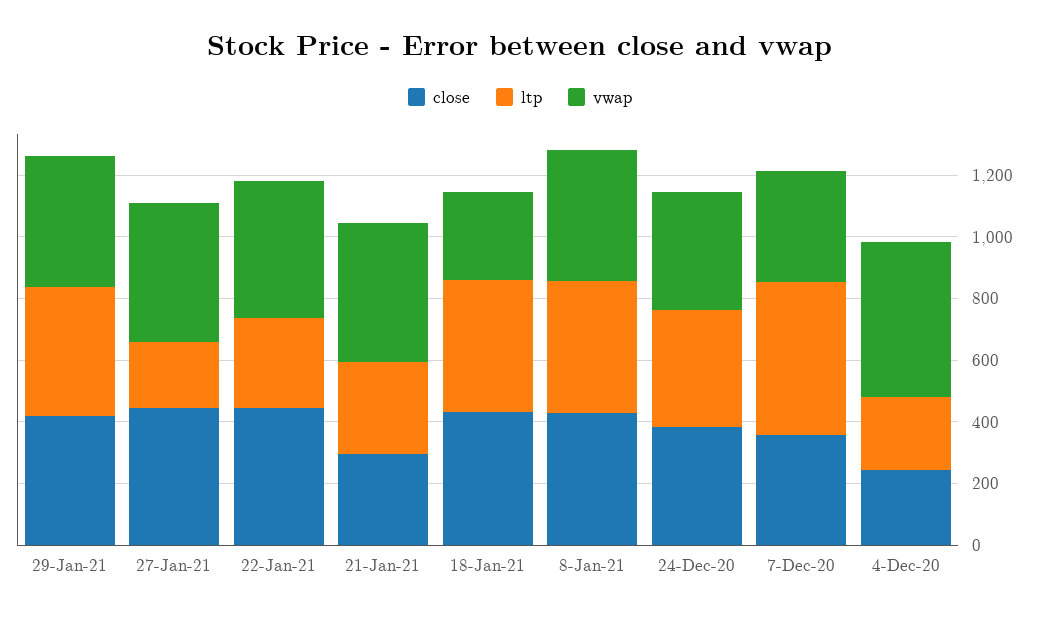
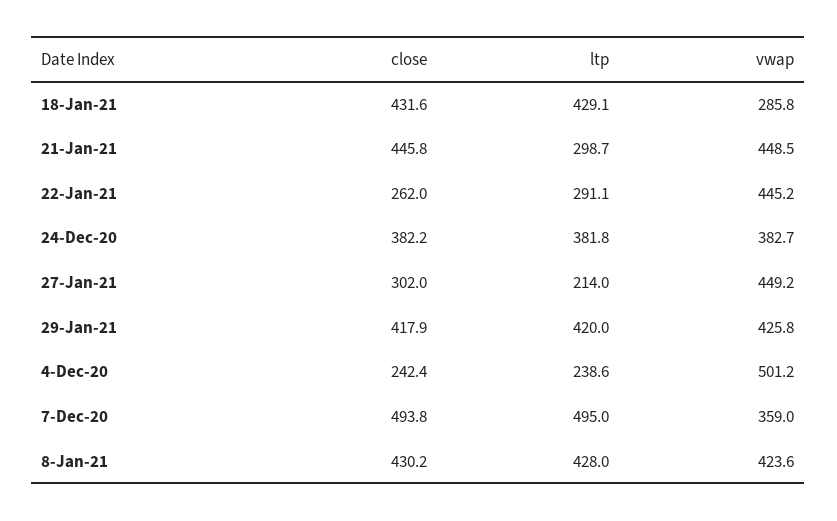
  {
    "close": {
      "29-Jan-21": 417.9,
-     "27-Jan-21": 450,
+     "27-Jan-21": 302,
-     "22-Jan-21": 450,
+     "22-Jan-21": 262,
-     "21-Jan-21": 300,
+     "21-Jan-21": 445.8,
      "18-Jan-21": 431.6,
      "8-Jan-21": 430.2,
      "24-Dec-20": 382.2,
-     "7-Dec-20": 350,
+     "7-Dec-20": 493.8,
      "4-Dec-20": 242.4
    },
    "ltp": {
      "29-Jan-21": 420,
      "27-Jan-21": 214,
      "22-Jan-21": 291.1,
      "21-Jan-21": 298.7,
      "18-Jan-21": 429.1,
      "8-Jan-21": 428,
      "24-Dec-20": 381.8,
      "7-Dec-20": 495,
      "4-Dec-20": 238.6
    },
    "vwap": {
      "29-Jan-21": 425.8,
      "27-Jan-21": 449.2,
      "22-Jan-21": 445.2,
      "21-Jan-21": 448.5,
      "18-Jan-21": 285.8,
      "8-Jan-21": 423.6,
      "24-Dec-20": 382.7,
      "7-Dec-20": 359,
      "4-Dec-20": 501.2
    }
  }

